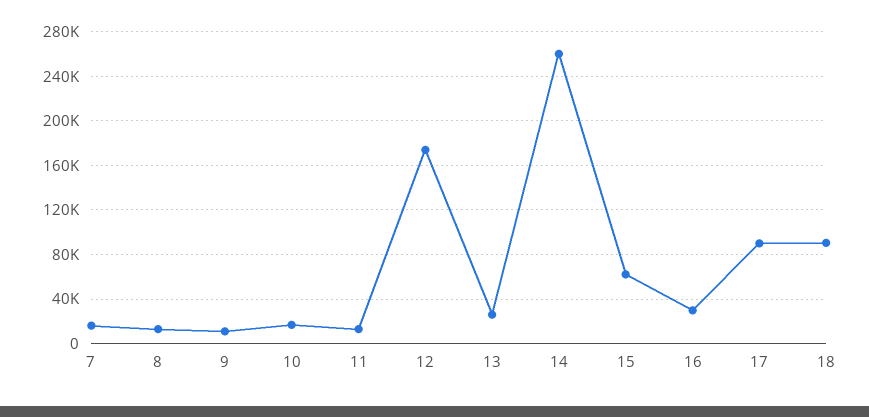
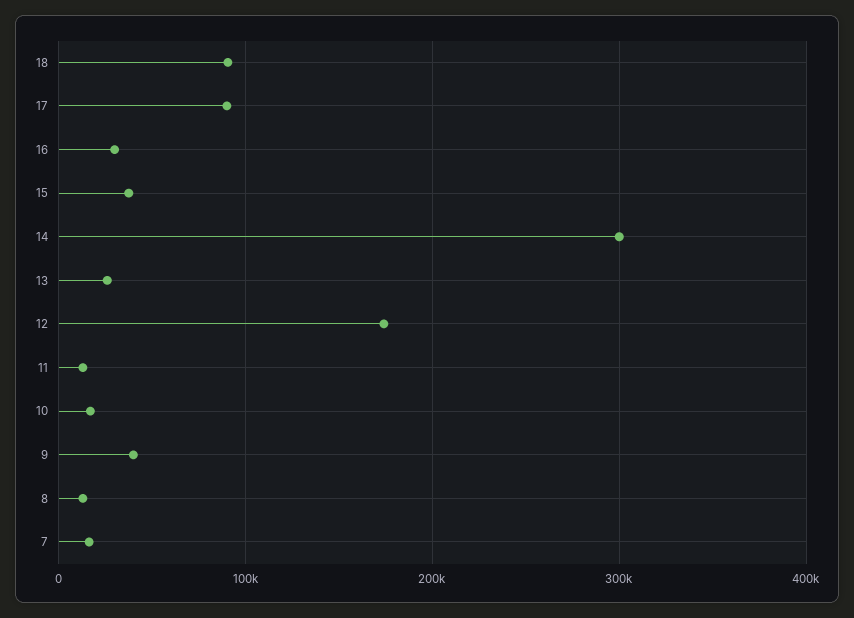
  {
    "7": 20000,
    "8": 10000,
-   "9": 10000,
+   "9": 40000,
    "10": 20000,
    "11": 10000,
    "12": 170000,
    "13": 30000,
-   "14": 260000,
+   "14": 300000,
-   "15": 60000,
+   "15": 40000,
    "16": 30000,
    "17": 90000,
    "18": 90000
  }

